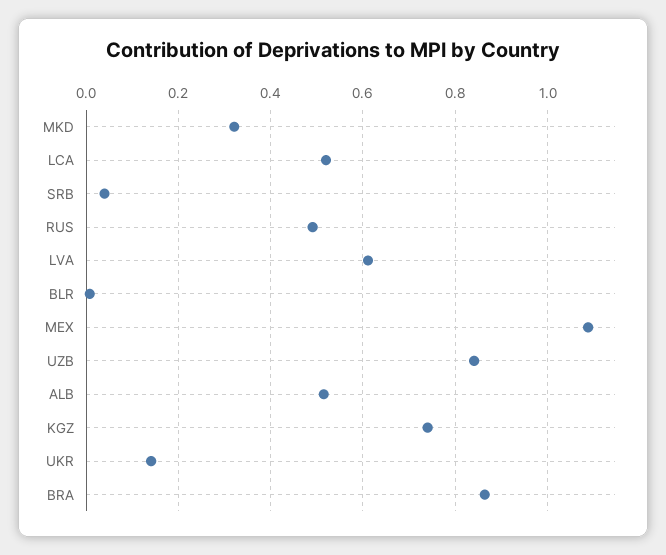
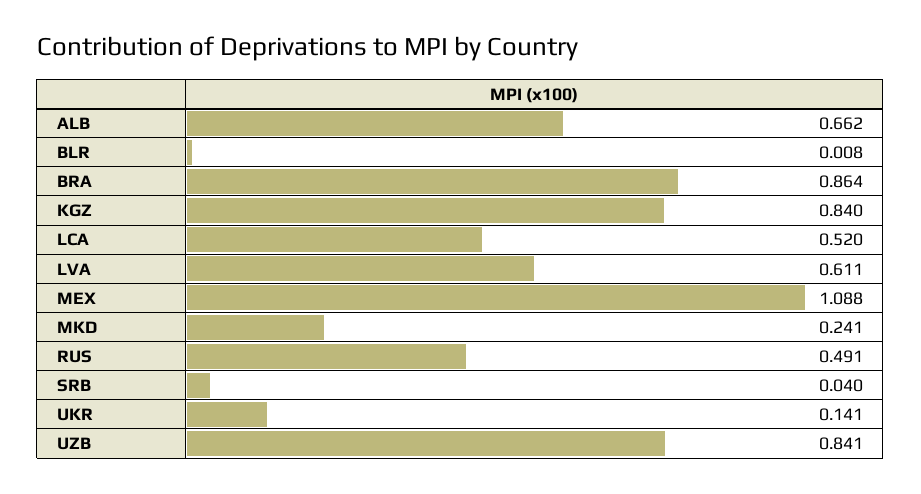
  {
-   "MKD": 0.32,
+   "MKD": 0.241,
    "LCA": 0.52,
    "SRB": 0.04,
    "RUS": 0.491,
    "LVA": 0.611,
    "BLR": 0.008,
    "MEX": 1.088,
    "UZB": 0.841,
-   "ALB": 0.52,
+   "ALB": 0.662,
-   "KGZ": 0.74,
+   "KGZ": 0.84,
    "UKR": 0.141,
    "BRA": 0.864
  }

